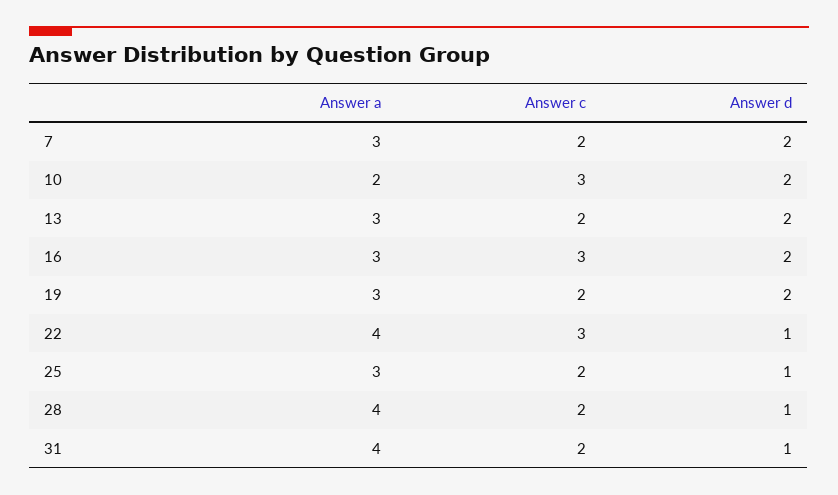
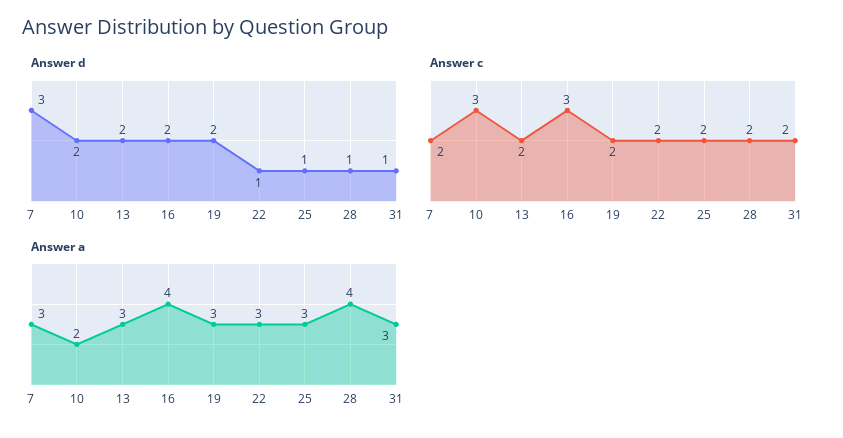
  {
    "Answer a": {
      "7": 3,
      "10": 2,
      "13": 3,
-     "16": 3,
+     "16": 4,
      "19": 3,
-     "22": 4,
+     "22": 3,
      "25": 3,
      "28": 4,
-     "31": 4
+     "31": 3
    },
    "Answer c": {
      "7": 2,
      "10": 3,
      "13": 2,
      "16": 3,
      "19": 2,
-     "22": 3,
+     "22": 2,
      "25": 2,
      "28": 2,
      "31": 2
    },
    "Answer d": {
-     "7": 2,
+     "7": 3,
      "10": 2,
      "13": 2,
      "16": 2,
      "19": 2,
      "22": 1,
      "25": 1,
      "28": 1,
      "31": 1
    }
  }

